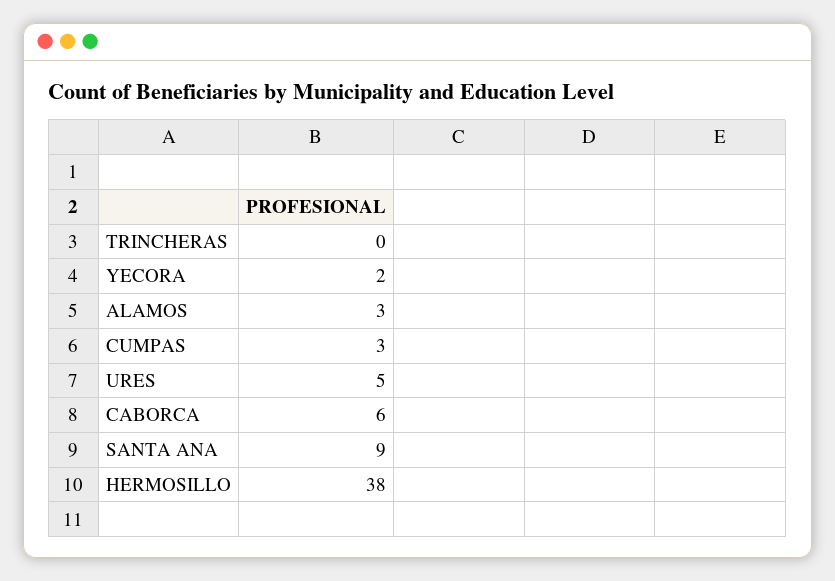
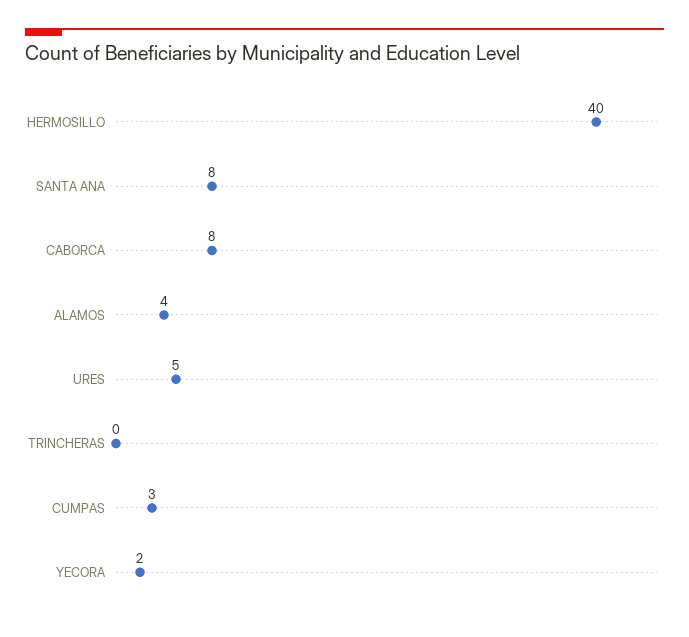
  {
    "TRINCHERAS": 0,
    "YECORA": 2,
-   "ALAMOS": 3,
+   "ALAMOS": 4,
    "CUMPAS": 3,
    "URES": 5,
-   "CABORCA": 6,
+   "CABORCA": 8,
-   "SANTA ANA": 9,
+   "SANTA ANA": 8,
-   "HERMOSILLO": 38
+   "HERMOSILLO": 40
  }

